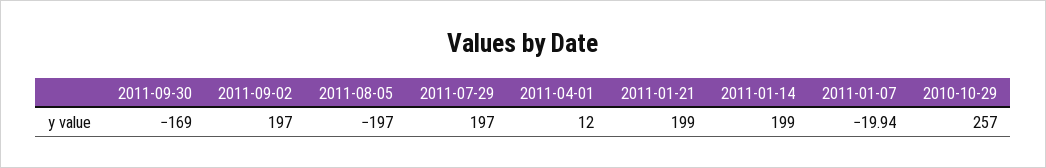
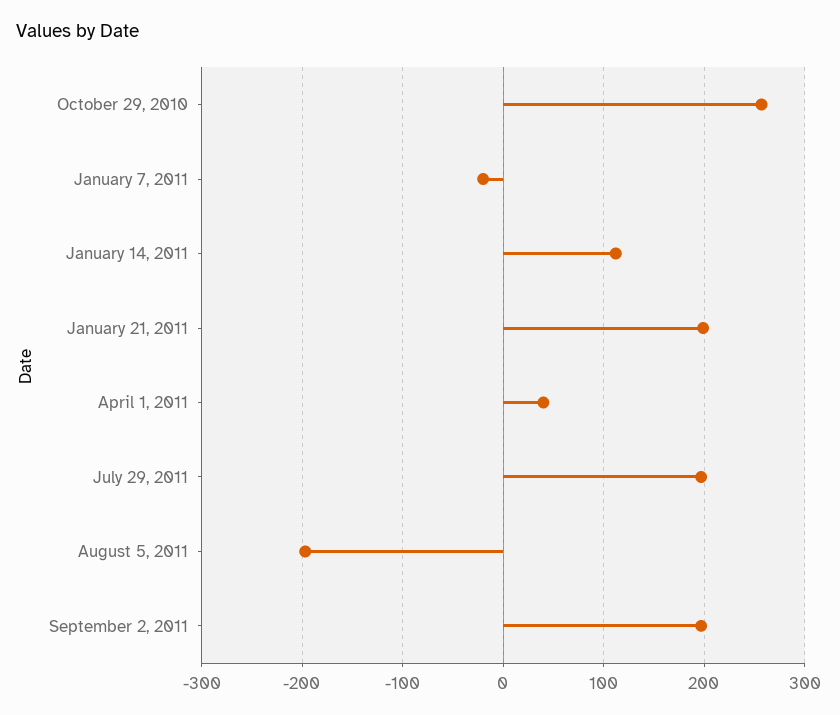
  {
-   "2011-09-30": -169,
    "2011-09-02": 197,
    "2011-08-05": -197,
    "2011-07-29": 197,
-   "2011-04-01": 12,
+   "2011-04-01": 40,
    "2011-01-21": 199,
-   "2011-01-14": 199,
+   "2011-01-14": 110,
    "2011-01-07": -19.94,
    "2010-10-29": 257
  }

